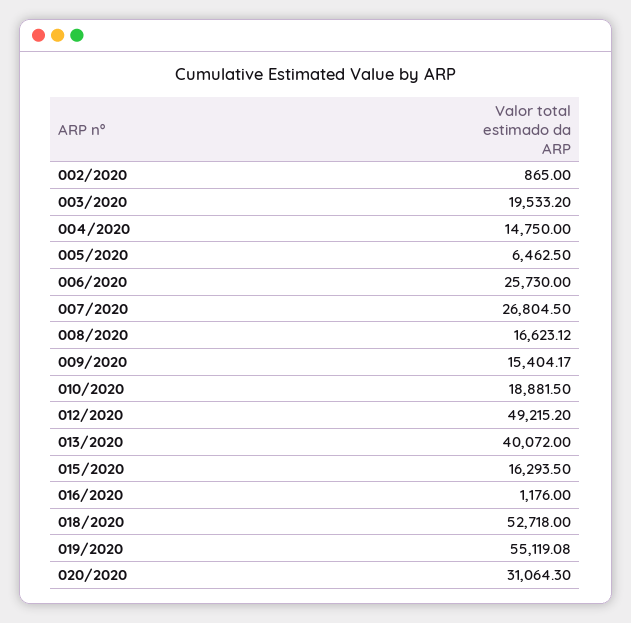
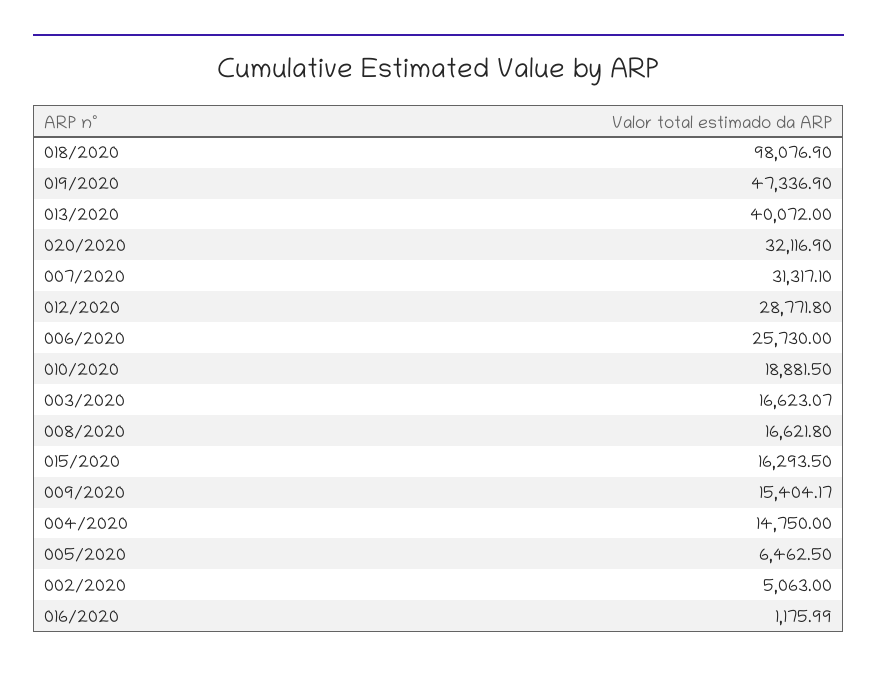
  {
-   "002/2020": 865,
+   "002/2020": 5063,
-   "003/2020": 19533.2,
+   "003/2020": 16623.07,
    "004/2020": 14750,
    "005/2020": 6462.5,
    "006/2020": 25730,
-   "007/2020": 26804.5,
+   "007/2020": 31317.1,
-   "008/2020": 16623.12,
+   "008/2020": 16621.8,
    "009/2020": 15404.17,
    "010/2020": 18881.5,
-   "012/2020": 49215.2,
+   "012/2020": 28771.8,
    "013/2020": 40072,
    "015/2020": 16293.5,
-   "016/2020": 1176,
+   "016/2020": 1175.99,
-   "018/2020": 52718,
+   "018/2020": 98076.9,
-   "019/2020": 55119.08,
+   "019/2020": 47336.9,
-   "020/2020": 31064.3
+   "020/2020": 32116.9
  }

